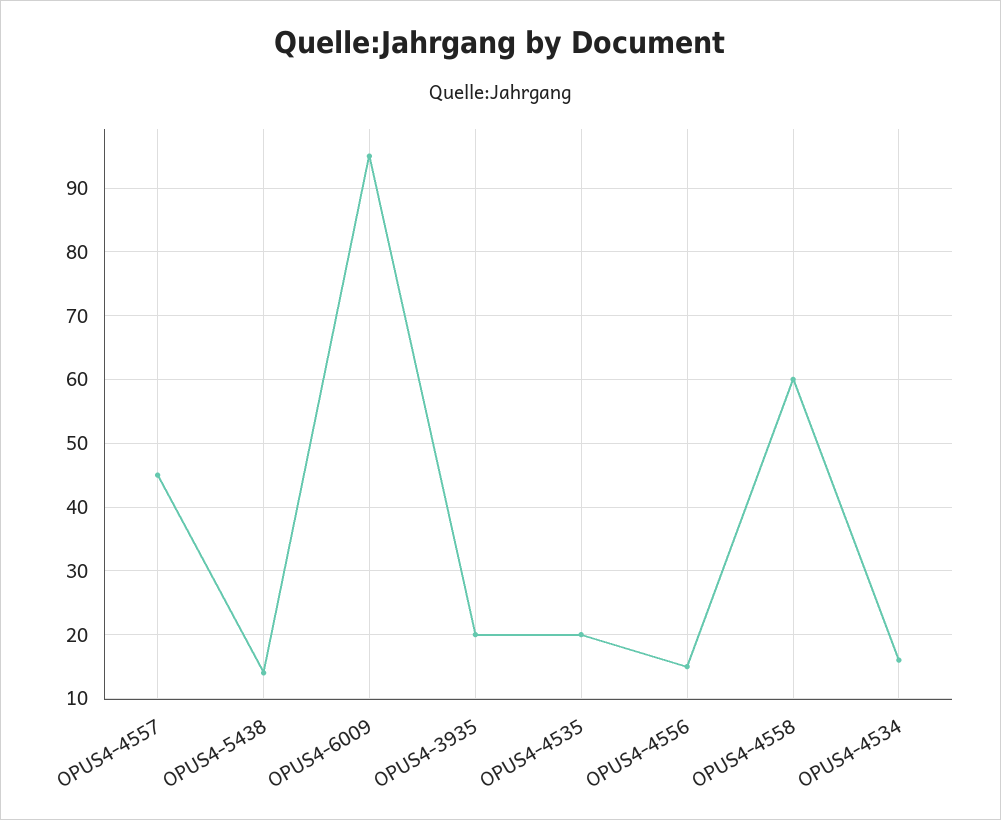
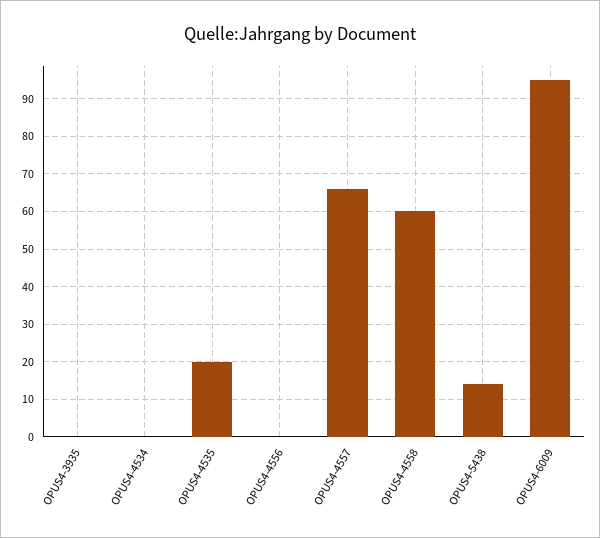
  {
-   "OPUS4-4557": 45,
+   "OPUS4-4557": 65,
    "OPUS4-5438": 14,
    "OPUS4-6009": 95,
-   "OPUS4-3935": 20,
+   "OPUS4-3935": 0,
    "OPUS4-4535": 20,
-   "OPUS4-4556": 15,
+   "OPUS4-4556": 0,
    "OPUS4-4558": 60,
-   "OPUS4-4534": 16
+   "OPUS4-4534": 0
  }

